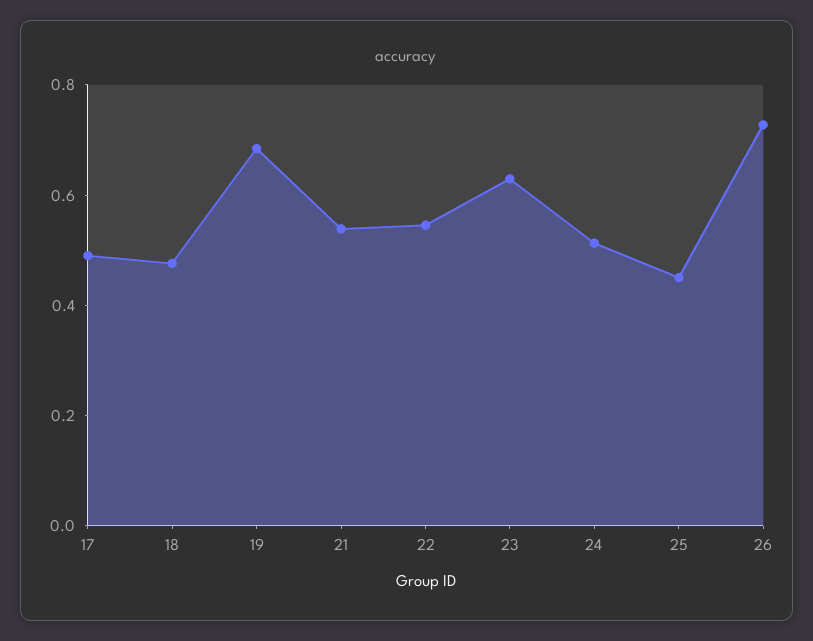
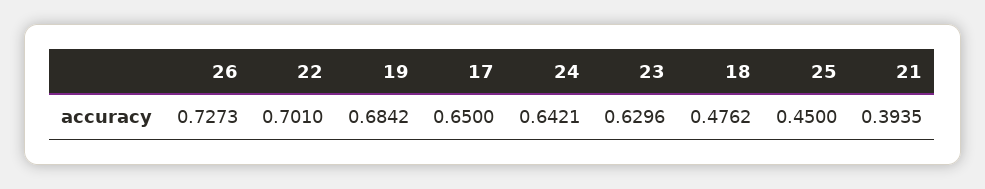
  {
-   "17": 0.5,
+   "17": 0.65,
    "18": 0.4762,
    "19": 0.6842,
-   "21": 0.55,
+   "21": 0.3935,
-   "22": 0.55,
+   "22": 0.701,
    "23": 0.6296,
-   "24": 0.5,
+   "24": 0.6421,
    "25": 0.45,
    "26": 0.7273
  }

